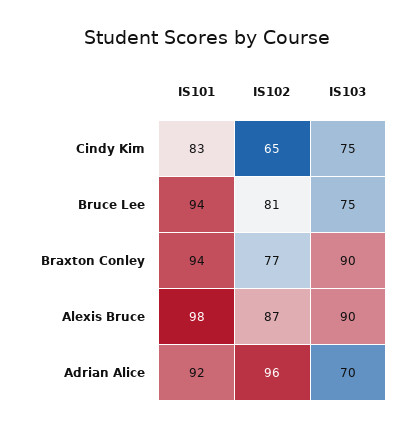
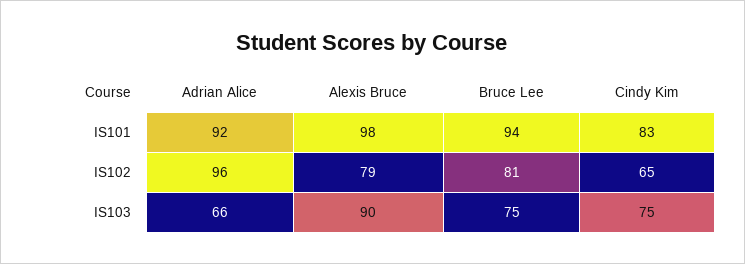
  {
    "IS101": {
      "Cindy Kim": 83,
      "Bruce Lee": 94,
-     "Braxton Conley": 94,
      "Alexis Bruce": 98,
      "Adrian Alice": 92
    },
    "IS102": {
      "Cindy Kim": 65,
      "Bruce Lee": 81,
-     "Braxton Conley": 77,
-     "Alexis Bruce": 87,
+     "Alexis Bruce": 79,
      "Adrian Alice": 96
    },
    "IS103": {
      "Cindy Kim": 75,
      "Bruce Lee": 75,
-     "Braxton Conley": 90,
      "Alexis Bruce": 90,
-     "Adrian Alice": 70
+     "Adrian Alice": 66
    }
  }

